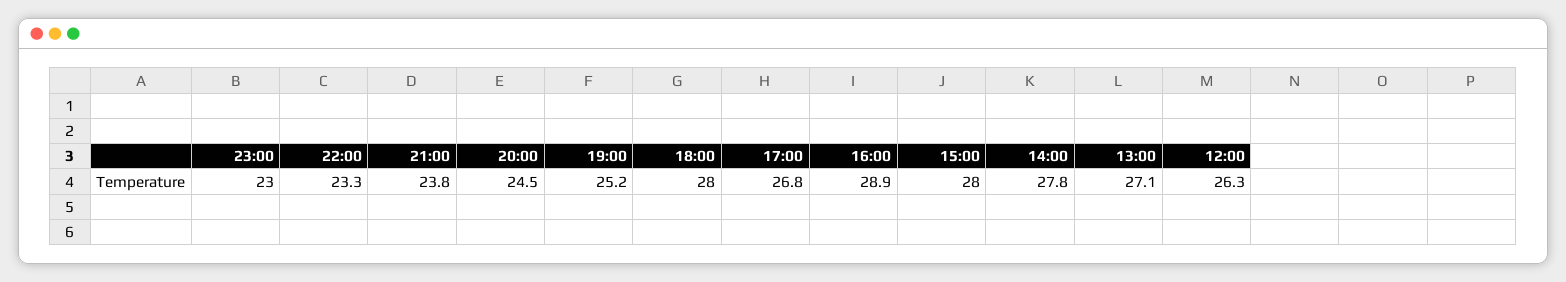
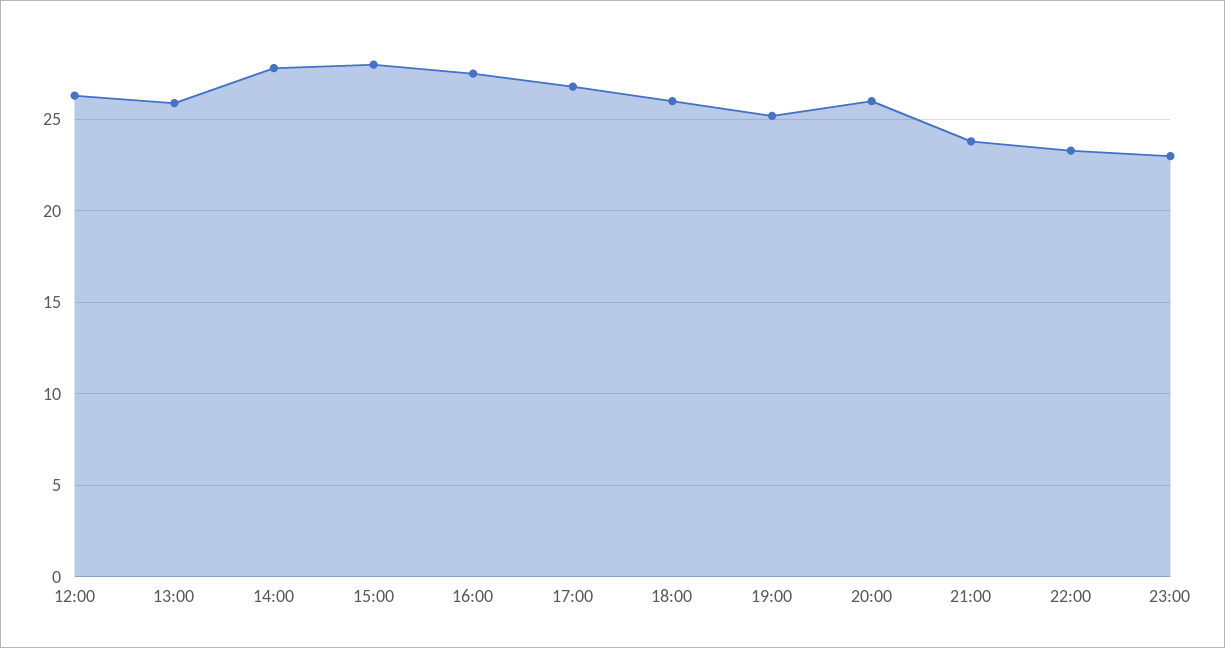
  {
    "23:00": 23,
    "22:00": 23.3,
    "21:00": 23.8,
-   "20:00": 24.5,
+   "20:00": 26,
    "19:00": 25.2,
-   "18:00": 28,
+   "18:00": 26,
    "17:00": 26.8,
-   "16:00": 28.9,
+   "16:00": 27.5,
    "15:00": 28,
    "14:00": 27.8,
-   "13:00": 27.1,
+   "13:00": 26,
    "12:00": 26.3
  }

